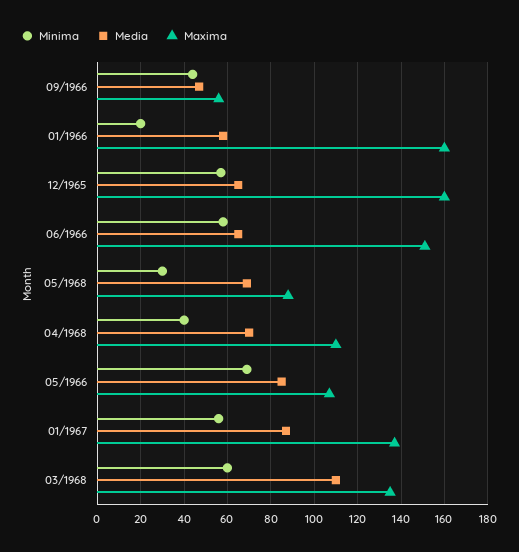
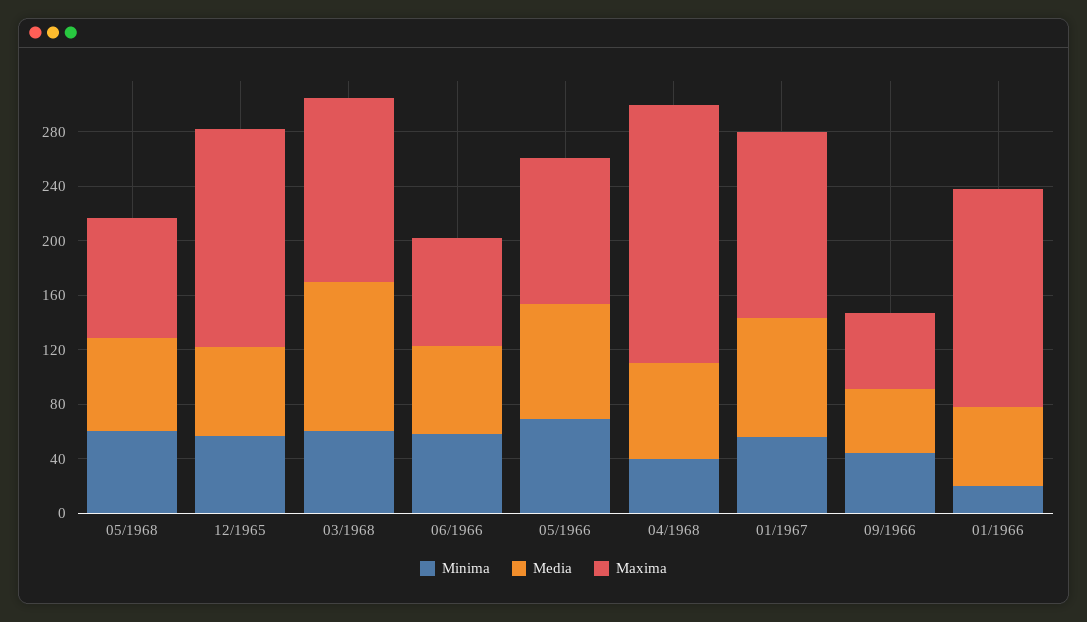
  {
    "Minima": {
      "09/1966": 45,
      "01/1966": 20,
      "12/1965": 55,
      "06/1966": 60,
-     "05/1968": 30,
+     "05/1968": 60,
      "04/1968": 40,
      "05/1966": 70,
      "01/1967": 55,
      "03/1968": 60
    },
    "Media": {
      "09/1966": 45,
      "01/1966": 60,
      "12/1965": 65,
      "06/1966": 65,
      "05/1968": 70,
      "04/1968": 70,
      "05/1966": 85,
      "01/1967": 85,
      "03/1968": 110
    },
    "Maxima": {
      "09/1966": 55,
      "01/1966": 160,
      "12/1965": 160,
-     "06/1966": 150,
+     "06/1966": 80,
      "05/1968": 90,
-     "04/1968": 110,
+     "04/1968": 190,
      "05/1966": 105,
      "01/1967": 135,
      "03/1968": 135
    }
  }

